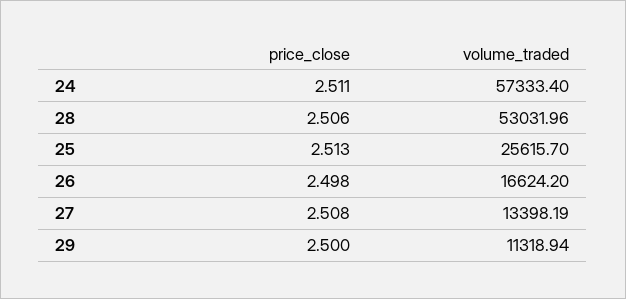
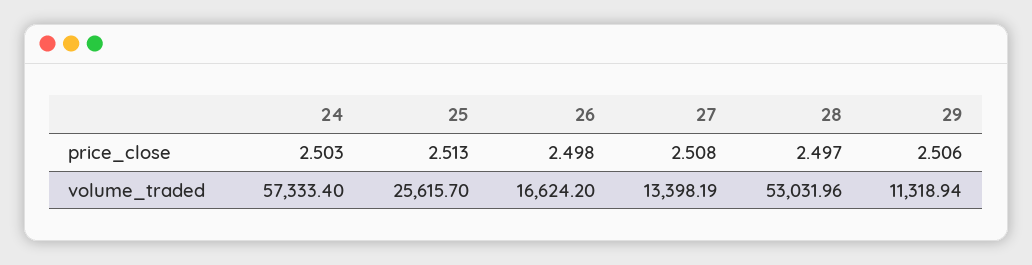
  {
    "price_close": {
-     "24": 2.511,
+     "24": 2.503,
-     "28": 2.506,
+     "28": 2.497,
      "25": 2.513,
      "26": 2.498,
      "27": 2.508,
-     "29": 2.5
+     "29": 2.506
    },
    "volume_traded": {
      "24": 57333.4,
      "28": 53031.96,
      "25": 25615.7,
      "26": 16624.2,
      "27": 13398.19,
      "29": 11318.94
    }
  }

